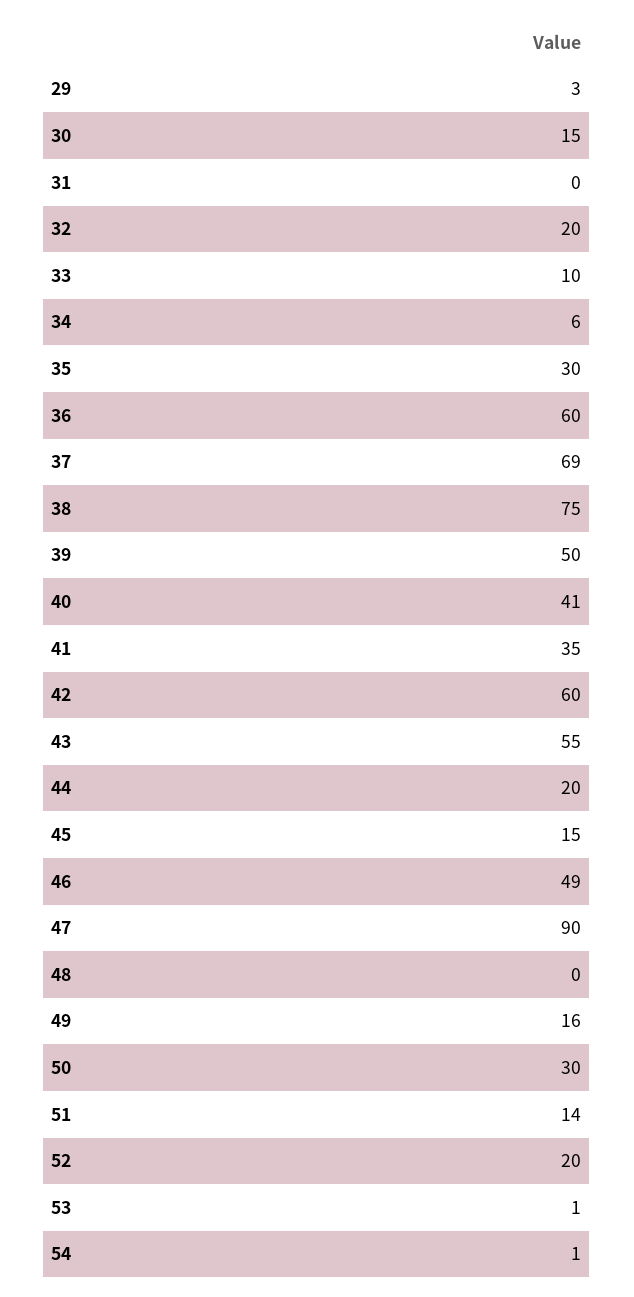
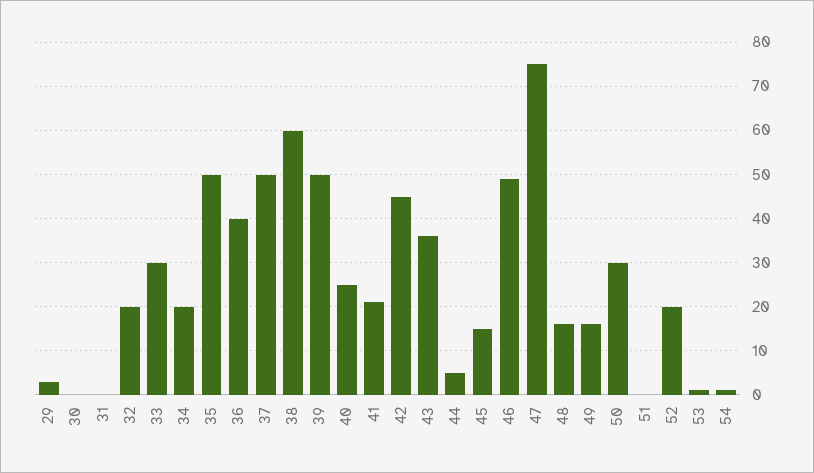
  {
    "29": 3,
-   "30": 15,
+   "30": 0,
    "31": 0,
    "32": 20,
-   "33": 10,
+   "33": 30,
-   "34": 6,
+   "34": 20,
-   "35": 30,
+   "35": 50,
-   "36": 60,
+   "36": 40,
-   "37": 69,
+   "37": 50,
-   "38": 75,
+   "38": 60,
    "39": 50,
-   "40": 41,
+   "40": 25,
-   "41": 35,
+   "41": 20,
-   "42": 60,
+   "42": 45,
-   "43": 55,
+   "43": 35,
-   "44": 20,
+   "44": 5,
    "45": 15,
    "46": 49,
-   "47": 90,
+   "47": 75,
-   "48": 0,
+   "48": 15,
    "49": 16,
    "50": 30,
-   "51": 14,
+   "51": 0,
    "52": 20,
    "53": 1,
    "54": 1
  }

